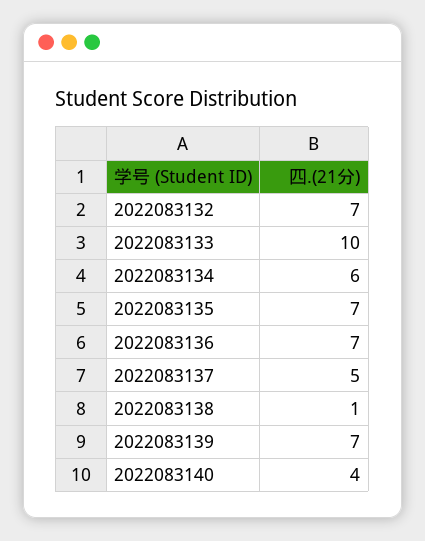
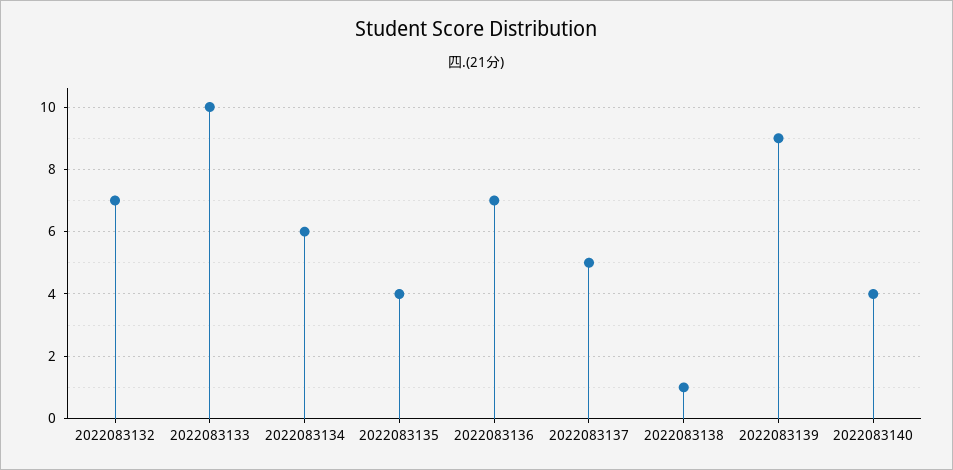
  {
    "2022083132": 7,
    "2022083133": 10,
    "2022083134": 6,
-   "2022083135": 7,
+   "2022083135": 4,
    "2022083136": 7,
    "2022083137": 5,
    "2022083138": 1,
-   "2022083139": 7,
+   "2022083139": 9,
    "2022083140": 4
  }

